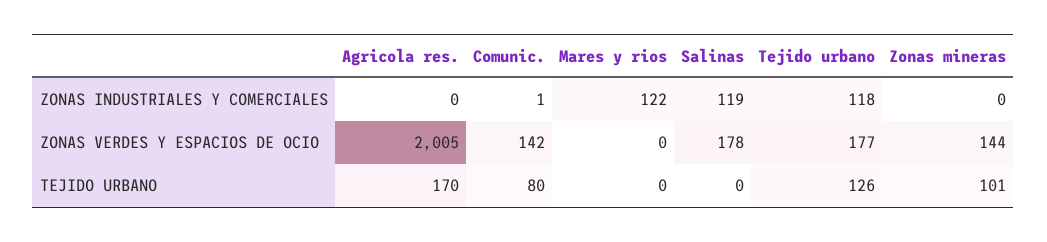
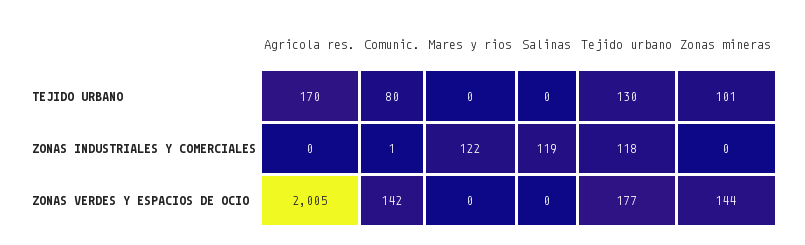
  {
    "Agricola res.": {
      "ZONAS INDUSTRIALES Y COMERCIALES": 0,
      "ZONAS VERDES Y ESPACIOS DE OCIO": 2005,
      "TEJIDO URBANO": 170
    },
    "Comunic.": {
      "ZONAS INDUSTRIALES Y COMERCIALES": 1,
      "ZONAS VERDES Y ESPACIOS DE OCIO": 142,
      "TEJIDO URBANO": 80
    },
    "Mares y rios": {
      "ZONAS INDUSTRIALES Y COMERCIALES": 122,
      "ZONAS VERDES Y ESPACIOS DE OCIO": 0,
      "TEJIDO URBANO": 0
    },
    "Salinas": {
      "ZONAS INDUSTRIALES Y COMERCIALES": 119,
-     "ZONAS VERDES Y ESPACIOS DE OCIO": 178,
+     "ZONAS VERDES Y ESPACIOS DE OCIO": 0,
      "TEJIDO URBANO": 0
    },
    "Tejido urbano": {
      "ZONAS INDUSTRIALES Y COMERCIALES": 118,
      "ZONAS VERDES Y ESPACIOS DE OCIO": 177,
-     "TEJIDO URBANO": 126
+     "TEJIDO URBANO": 130
    },
    "Zonas mineras": {
      "ZONAS INDUSTRIALES Y COMERCIALES": 0,
      "ZONAS VERDES Y ESPACIOS DE OCIO": 144,
      "TEJIDO URBANO": 101
    }
  }

